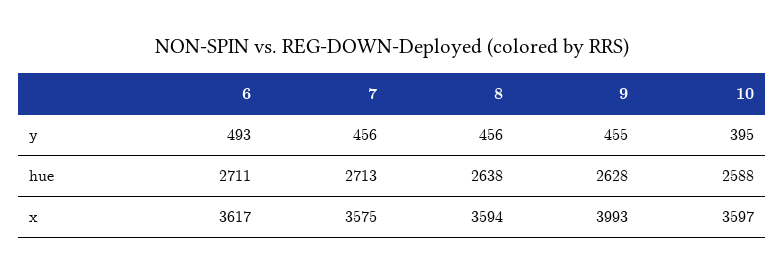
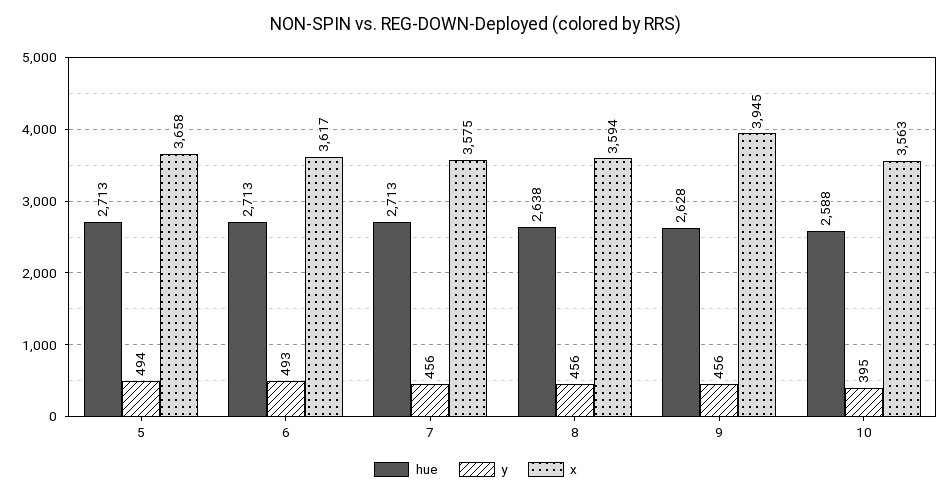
  {
    "y": {
      "6": 493,
      "7": 456,
      "8": 456,
-     "9": 455,
+     "9": 456,
-     "10": 395
+     "10": 395,
+     "5": 494
    },
    "hue": {
-     "6": 2711,
+     "6": 2713,
      "7": 2713,
      "8": 2638,
      "9": 2628,
-     "10": 2588
+     "10": 2588,
+     "5": 2713
    },
    "x": {
      "6": 3617,
      "7": 3575,
      "8": 3594,
-     "9": 3993,
+     "9": 3945,
-     "10": 3597
+     "10": 3563,
+     "5": 3658
    }
  }

